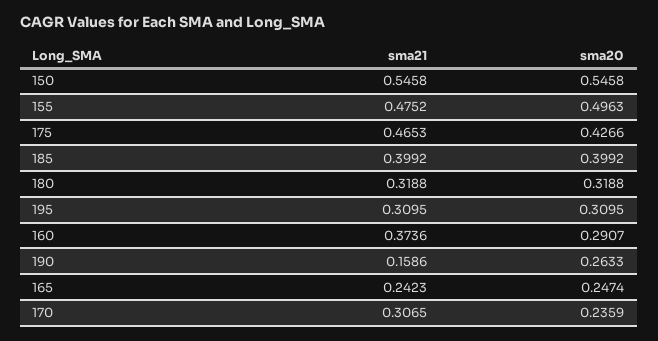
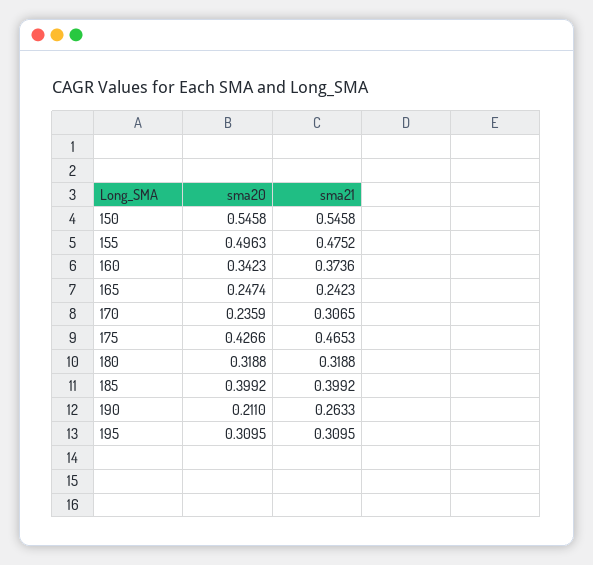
  {
    "sma21": {
      "150": 0.5458,
      "155": 0.4752,
      "175": 0.4653,
      "185": 0.3992,
      "180": 0.3188,
      "195": 0.3095,
      "160": 0.3736,
-     "190": 0.1586,
+     "190": 0.2633,
      "165": 0.2423,
      "170": 0.3065
    },
    "sma20": {
      "150": 0.5458,
      "155": 0.4963,
      "175": 0.4266,
      "185": 0.3992,
      "180": 0.3188,
      "195": 0.3095,
-     "160": 0.2907,
+     "160": 0.3423,
-     "190": 0.2633,
+     "190": 0.211,
      "165": 0.2474,
      "170": 0.2359
    }
  }

